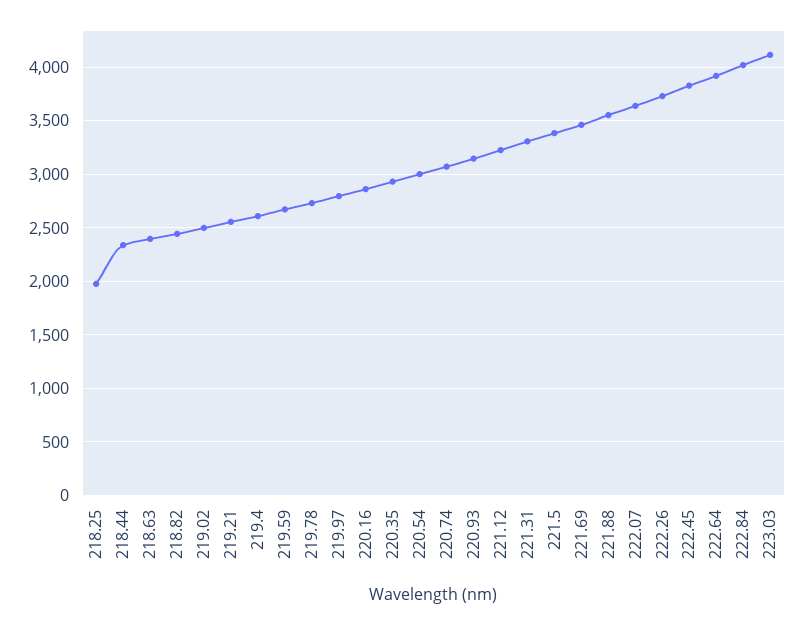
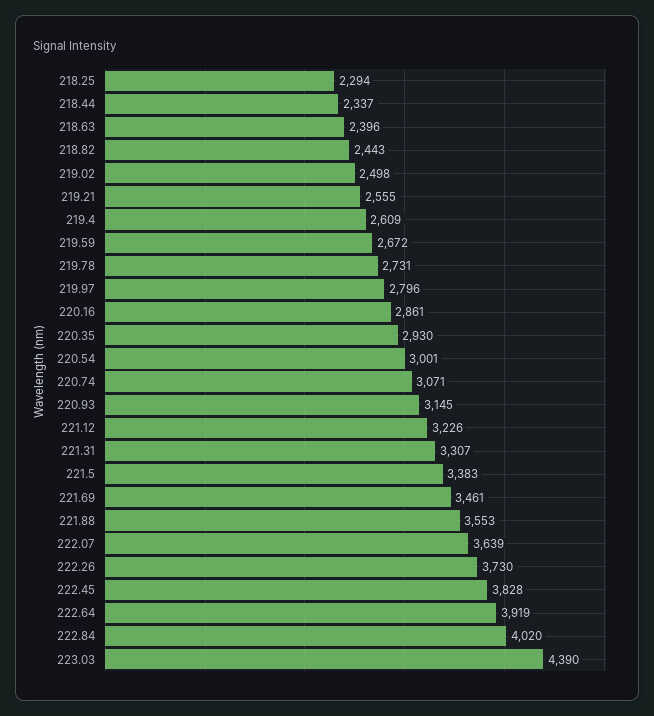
  {
-   "218.25": 2000,
+   "218.25": 2294,
    "218.44": 2337,
    "218.63": 2396,
    "218.82": 2443,
    "219.02": 2498,
    "219.21": 2555,
    "219.4": 2609,
    "219.59": 2672,
    "219.78": 2731,
    "219.97": 2796,
    "220.16": 2861,
    "220.35": 2930,
    "220.54": 3001,
    "220.74": 3071,
    "220.93": 3145,
    "221.12": 3226,
    "221.31": 3307,
    "221.5": 3383,
    "221.69": 3461,
    "221.88": 3553,
    "222.07": 3639,
    "222.26": 3730,
    "222.45": 3828,
    "222.64": 3919,
    "222.84": 4020,
-   "223.03": 4100
+   "223.03": 4390
  }

